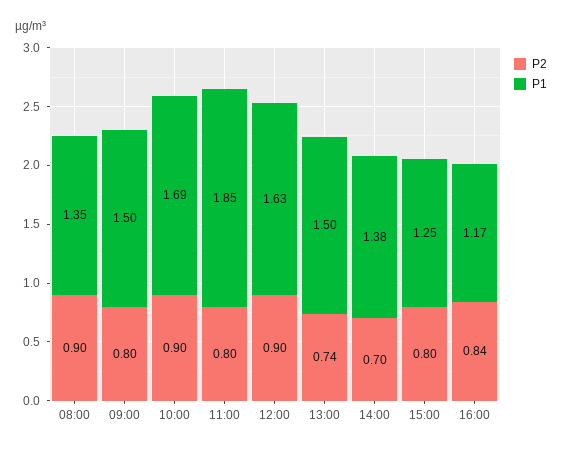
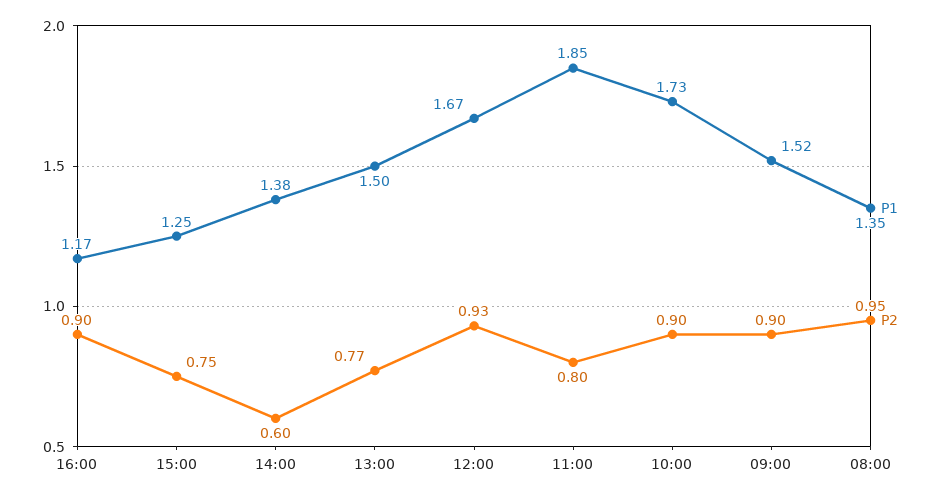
  {
    "P2": {
-     "08:00": 0.9,
+     "08:00": 0.95,
-     "09:00": 0.8,
+     "09:00": 0.9,
      "10:00": 0.9,
      "11:00": 0.8,
-     "12:00": 0.9,
+     "12:00": 0.93,
-     "13:00": 0.74,
+     "13:00": 0.77,
-     "14:00": 0.7,
+     "14:00": 0.6,
-     "15:00": 0.8,
+     "15:00": 0.75,
-     "16:00": 0.84
+     "16:00": 0.9
    },
    "P1": {
      "08:00": 1.35,
-     "09:00": 1.5,
+     "09:00": 1.52,
-     "10:00": 1.69,
+     "10:00": 1.73,
      "11:00": 1.85,
-     "12:00": 1.63,
+     "12:00": 1.67,
      "13:00": 1.5,
      "14:00": 1.38,
      "15:00": 1.25,
      "16:00": 1.17
    }
  }

